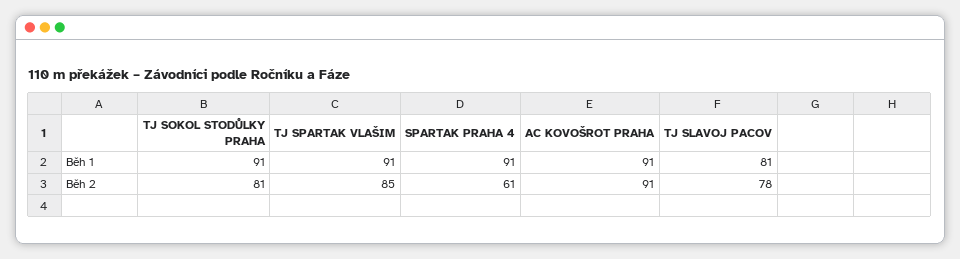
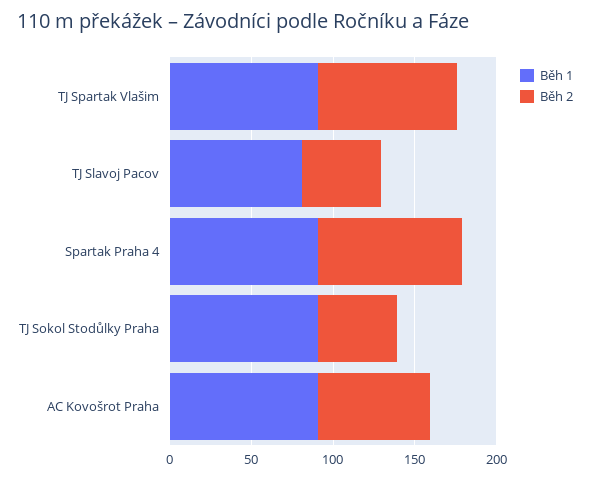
  {
    "Běh 1": {
      "TJ SOKOL STODŮLKY PRAHA": 91,
      "TJ SPARTAK VLAŠIM": 91,
      "SPARTAK PRAHA 4": 91,
      "AC KOVOŠROT PRAHA": 91,
      "TJ SLAVOJ PACOV": 81
    },
    "Běh 2": {
-     "TJ SOKOL STODŮLKY PRAHA": 81,
+     "TJ SOKOL STODŮLKY PRAHA": 50,
      "TJ SPARTAK VLAŠIM": 85,
-     "SPARTAK PRAHA 4": 61,
+     "SPARTAK PRAHA 4": 90,
-     "AC KOVOŠROT PRAHA": 91,
+     "AC KOVOŠROT PRAHA": 70,
-     "TJ SLAVOJ PACOV": 78
+     "TJ SLAVOJ PACOV": 50
    }
  }

